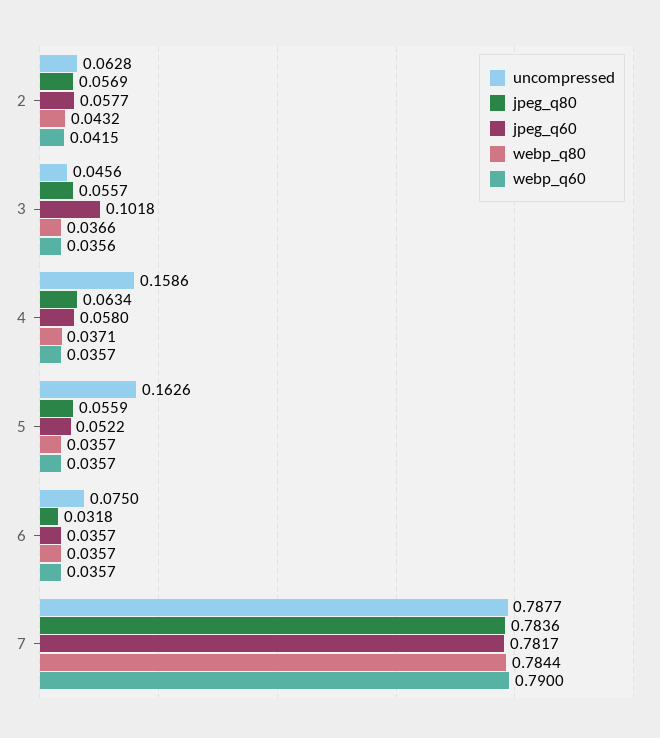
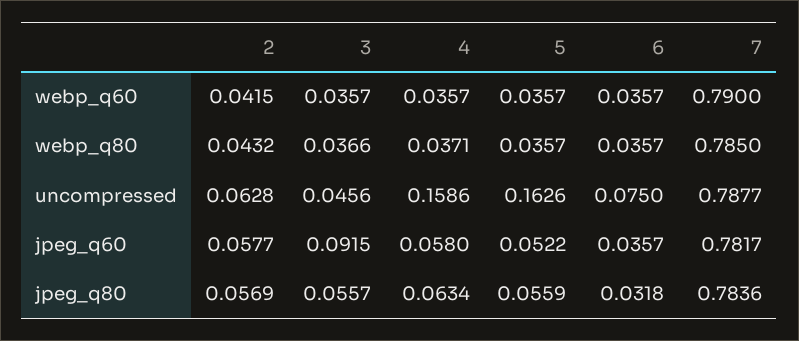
  {
    "uncompressed": {
      "2": 0.0628,
      "3": 0.0456,
      "4": 0.1586,
      "5": 0.1626,
      "6": 0.075,
      "7": 0.7877
    },
    "jpeg_q80": {
      "2": 0.0569,
      "3": 0.0557,
      "4": 0.0634,
      "5": 0.0559,
      "6": 0.0318,
      "7": 0.7836
    },
    "jpeg_q60": {
      "2": 0.0577,
-     "3": 0.1018,
+     "3": 0.0915,
      "4": 0.058,
      "5": 0.0522,
      "6": 0.0357,
      "7": 0.7817
    },
    "webp_q80": {
      "2": 0.0432,
      "3": 0.0366,
      "4": 0.0371,
      "5": 0.0357,
      "6": 0.0357,
-     "7": 0.7844
+     "7": 0.785
    },
    "webp_q60": {
      "2": 0.0415,
-     "3": 0.0356,
+     "3": 0.0357,
      "4": 0.0357,
      "5": 0.0357,
      "6": 0.0357,
      "7": 0.79
    }
  }

